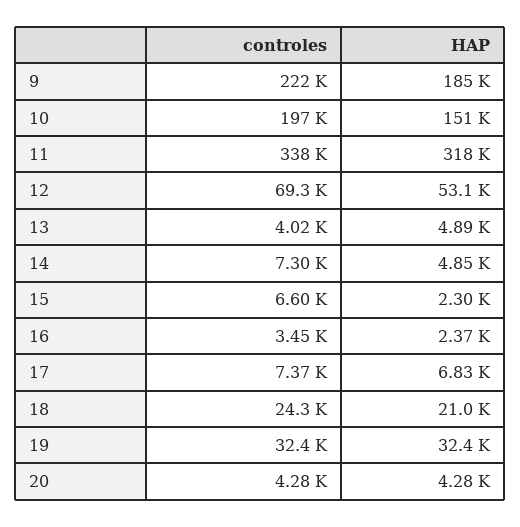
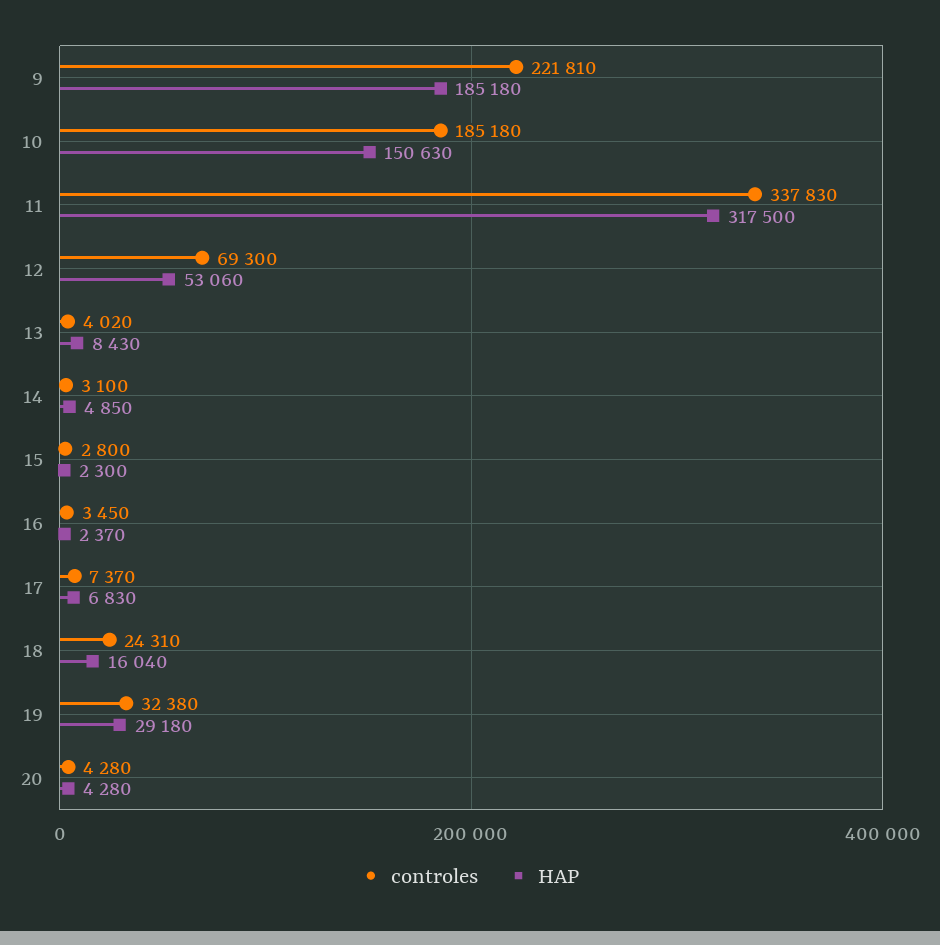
  {
    "controles": {
      "9": 221810,
-     "10": 197000,
+     "10": 185180,
      "11": 337830,
      "12": 69300,
      "13": 4020,
-     "14": 7300,
+     "14": 3100,
-     "15": 6600,
+     "15": 2800,
      "16": 3450,
      "17": 7370,
      "18": 24310,
      "19": 32380,
      "20": 4280
    },
    "HAP": {
      "9": 185180,
      "10": 150630,
      "11": 317500,
      "12": 53060,
-     "13": 4890,
+     "13": 8430,
      "14": 4850,
      "15": 2300,
      "16": 2370,
      "17": 6830,
-     "18": 21000,
+     "18": 16040,
-     "19": 32400,
+     "19": 29180,
      "20": 4280
    }
  }

